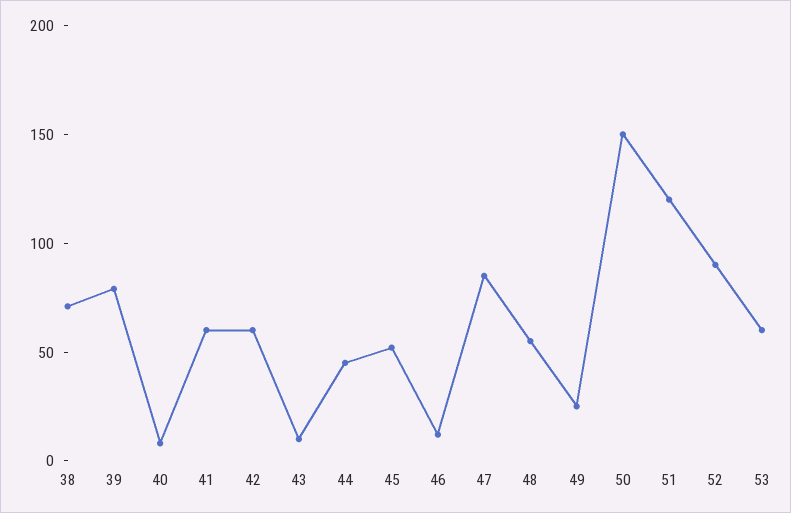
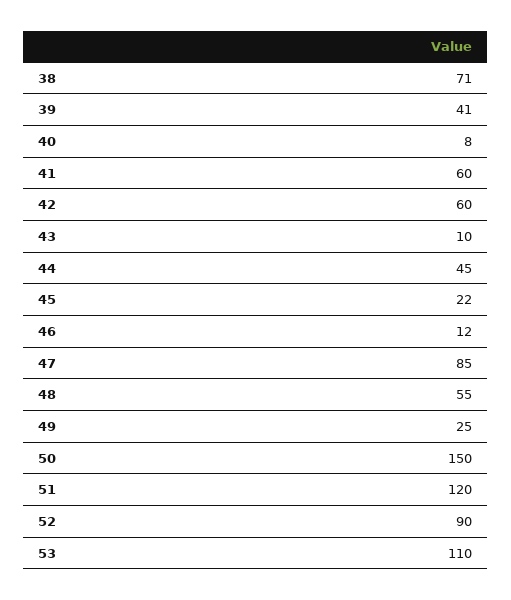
  {
    "38": 71,
-   "39": 80,
+   "39": 41,
    "40": 8,
    "41": 60,
    "42": 60,
    "43": 10,
    "44": 45,
-   "45": 50,
+   "45": 22,
    "46": 12,
    "47": 85,
    "48": 55,
    "49": 25,
    "50": 150,
    "51": 120,
    "52": 90,
-   "53": 60
+   "53": 110
  }

